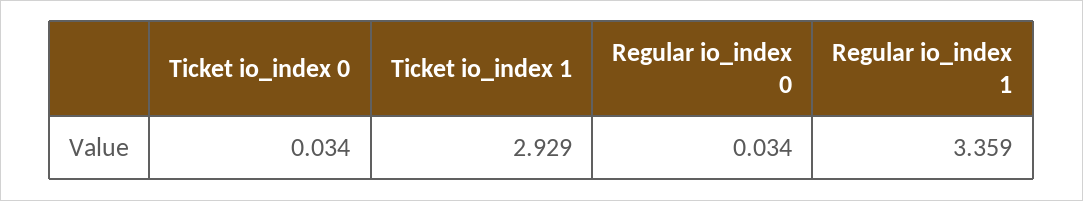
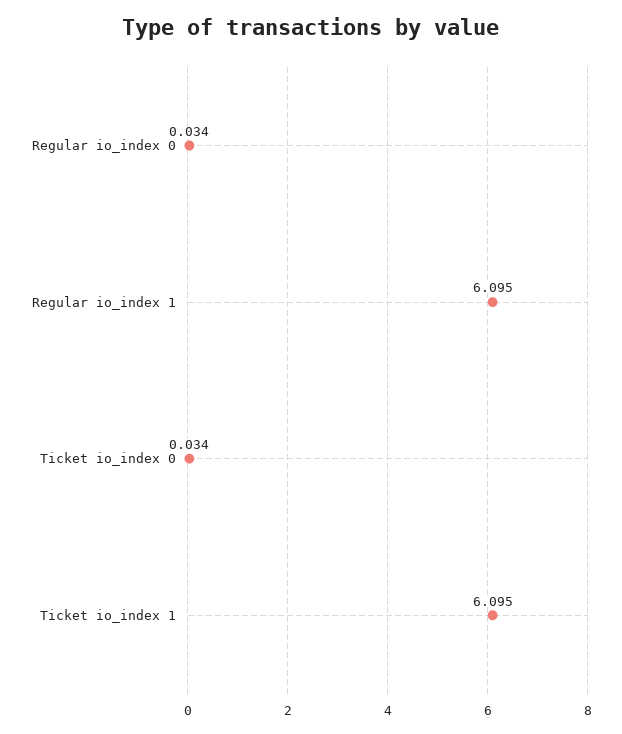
  {
    "Ticket io_index 0": 0.034,
-   "Ticket io_index 1": 2.929,
+   "Ticket io_index 1": 6.095,
    "Regular io_index 0": 0.034,
-   "Regular io_index 1": 3.359
+   "Regular io_index 1": 6.095
  }

